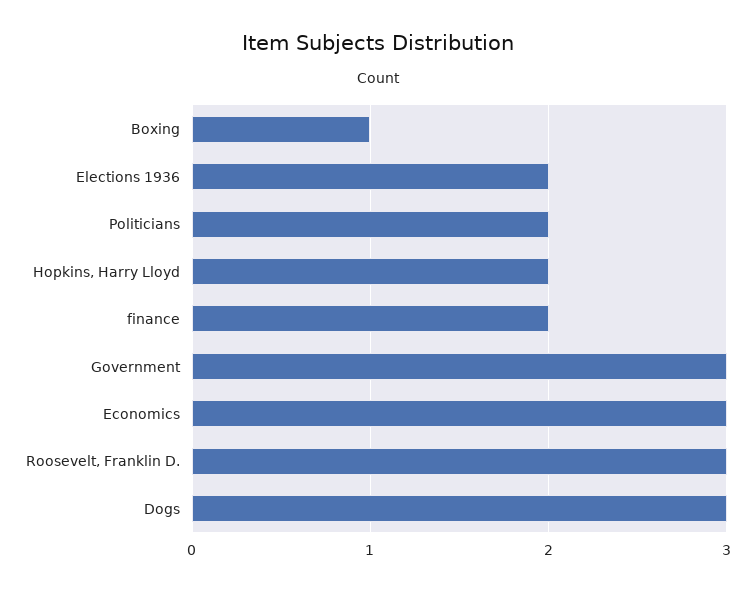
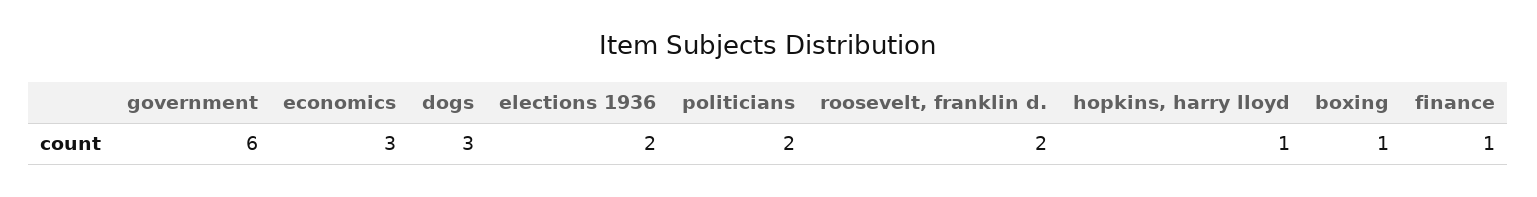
  {
    "Boxing": 1,
    "Elections 1936": 2,
    "Politicians": 2,
-   "Hopkins, Harry Lloyd": 2,
+   "Hopkins, Harry Lloyd": 1,
-   "finance": 2,
+   "finance": 1,
-   "Government": 3,
+   "Government": 6,
    "Economics": 3,
-   "Roosevelt, Franklin D.": 3,
+   "Roosevelt, Franklin D.": 2,
    "Dogs": 3
  }

